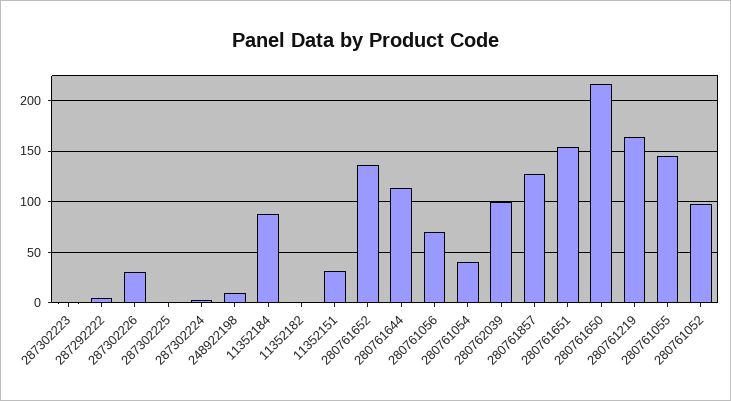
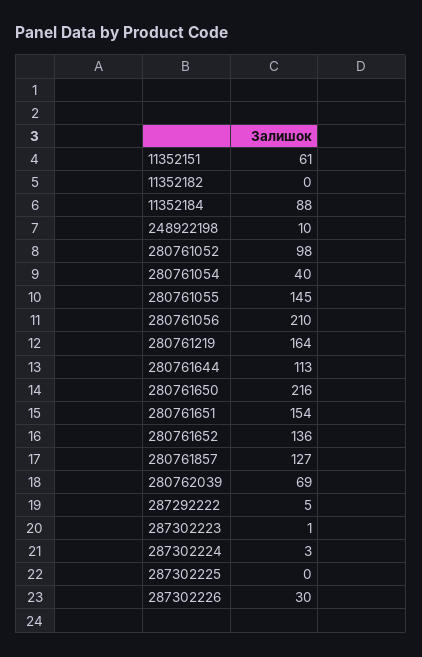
  {
    "287302223": 1,
    "287292222": 5,
    "287302226": 30,
    "287302225": 0,
    "287302224": 3,
    "248922198": 10,
    "11352184": 88,
    "11352182": 0,
-   "11352151": 30,
+   "11352151": 61,
    "280761652": 136,
    "280761644": 113,
-   "280761056": 70,
+   "280761056": 210,
    "280761054": 40,
-   "280762039": 100,
+   "280762039": 69,
    "280761857": 127,
    "280761651": 154,
    "280761650": 216,
    "280761219": 164,
    "280761055": 145,
    "280761052": 98
  }

